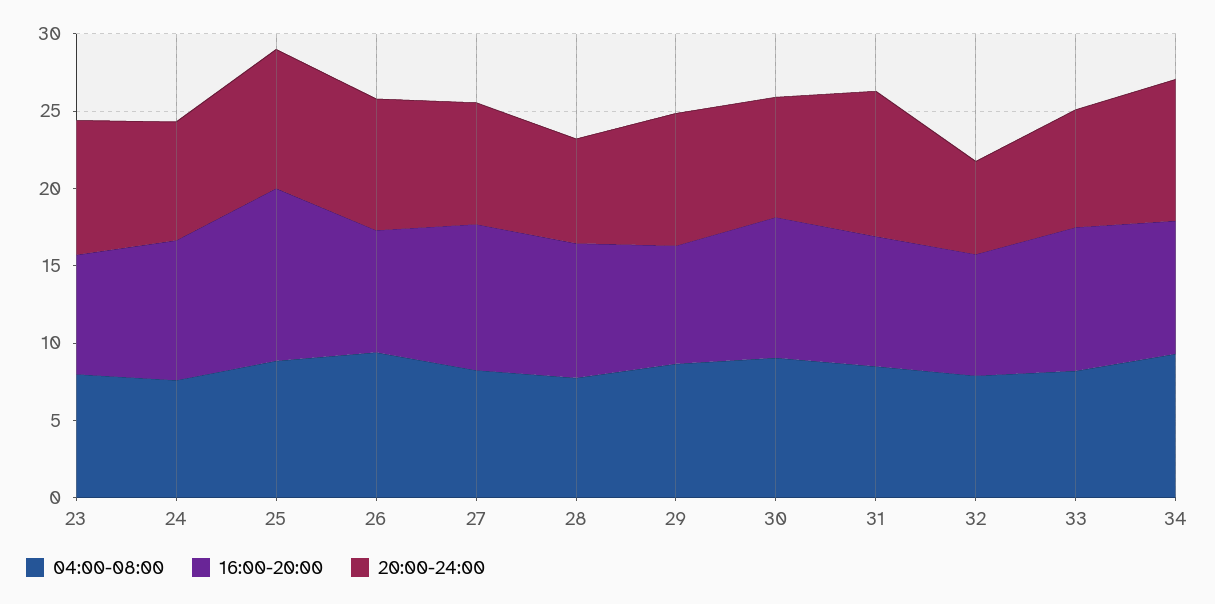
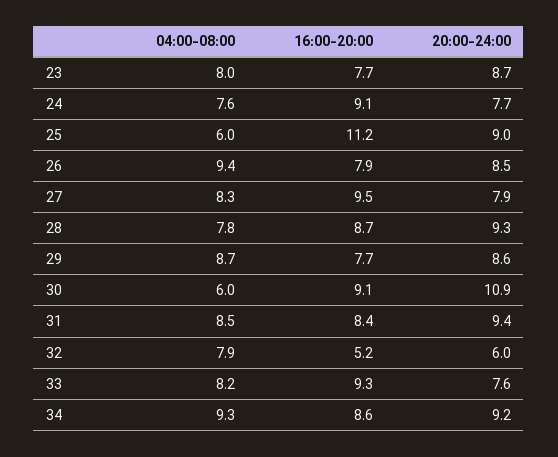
  {
    "04:00-08:00": {
      "23": 8,
      "24": 7.6,
-     "25": 9,
+     "25": 6,
      "26": 9.4,
      "27": 8.3,
      "28": 7.8,
      "29": 8.7,
-     "30": 9,
+     "30": 6,
      "31": 8.5,
      "32": 7.9,
      "33": 8.2,
      "34": 9.3
    },
    "16:00-20:00": {
      "23": 7.7,
      "24": 9.1,
      "25": 11.2,
      "26": 7.9,
      "27": 9.5,
      "28": 8.7,
      "29": 7.7,
      "30": 9.1,
      "31": 8.4,
-     "32": 8,
+     "32": 5.2,
      "33": 9.3,
      "34": 8.6
    },
    "20:00-24:00": {
      "23": 8.7,
      "24": 7.7,
      "25": 9,
      "26": 8.5,
      "27": 7.9,
-     "28": 7,
+     "28": 9.3,
      "29": 8.6,
-     "30": 8,
+     "30": 10.9,
      "31": 9.4,
      "32": 6,
      "33": 7.6,
      "34": 9.2
    }
  }

